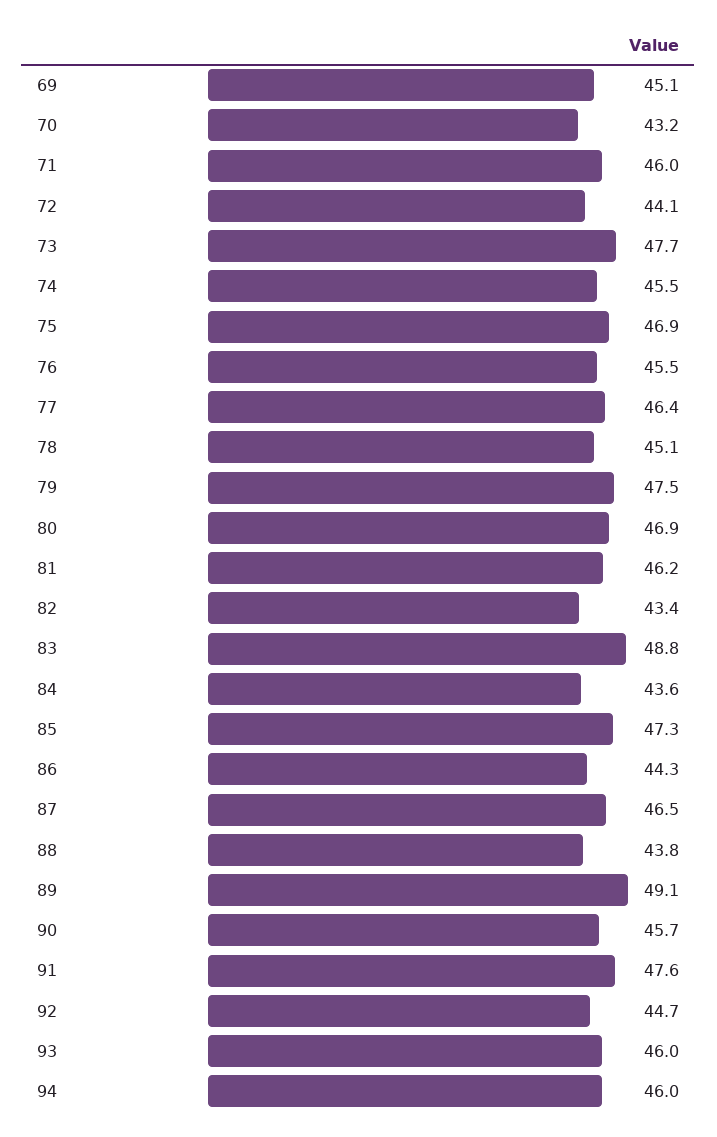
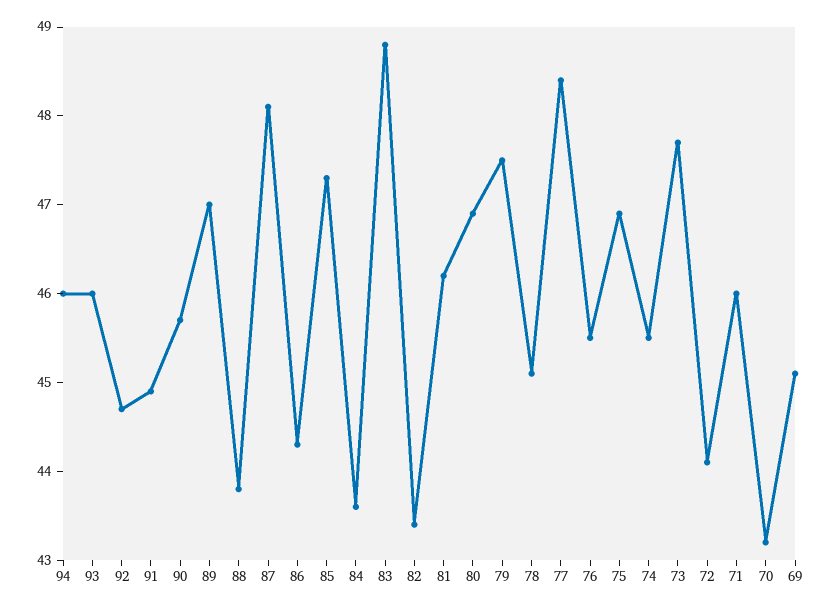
  {
    "69": 45.1,
    "70": 43.2,
    "71": 46,
    "72": 44.1,
    "73": 47.7,
    "74": 45.5,
    "75": 46.9,
    "76": 45.5,
-   "77": 46.4,
+   "77": 48.4,
    "78": 45.1,
    "79": 47.5,
    "80": 46.9,
    "81": 46.2,
    "82": 43.4,
    "83": 48.8,
    "84": 43.6,
    "85": 47.3,
    "86": 44.3,
-   "87": 46.5,
+   "87": 48.1,
    "88": 43.8,
-   "89": 49.1,
+   "89": 47,
    "90": 45.7,
-   "91": 47.6,
+   "91": 44.9,
    "92": 44.7,
    "93": 46,
    "94": 46
  }

